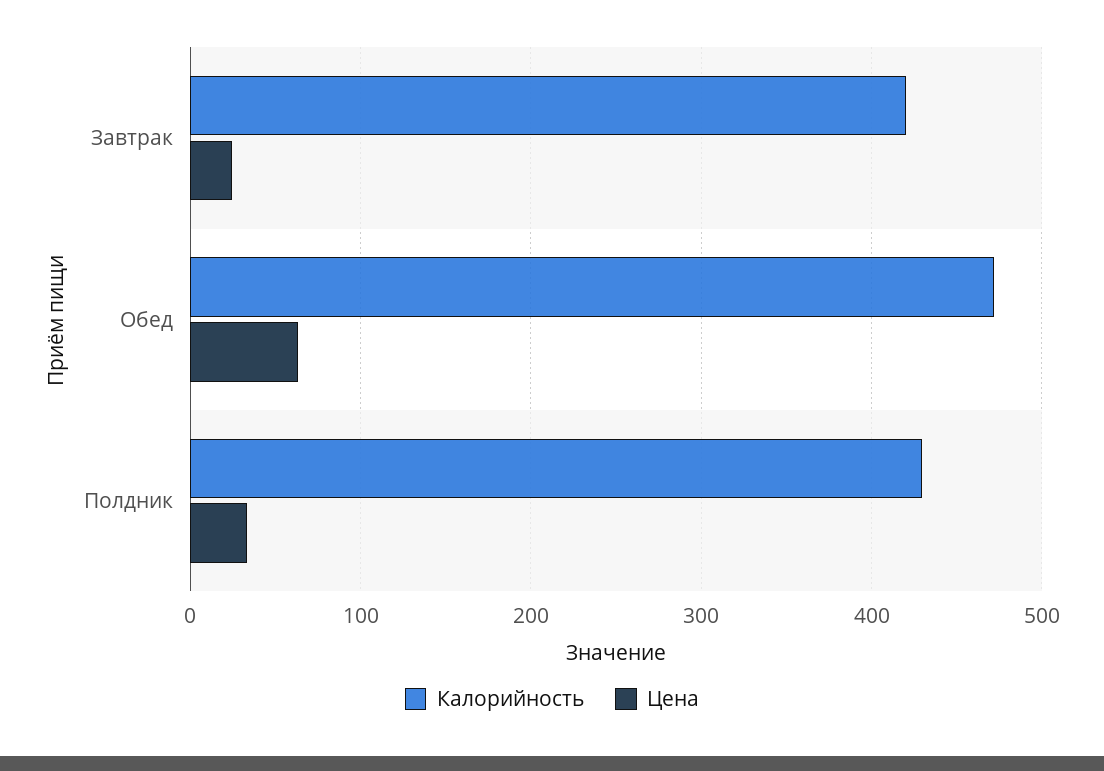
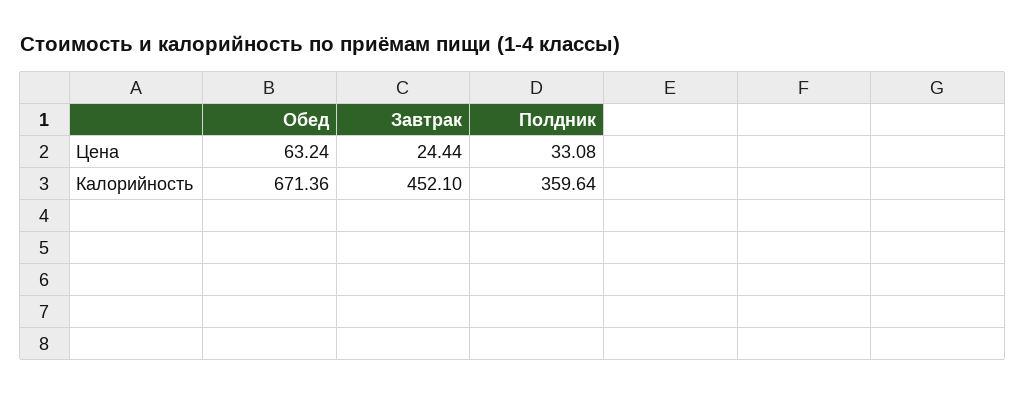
  {
    "Калорийность": {
-     "Завтрак": 420,
+     "Завтрак": 452.1,
-     "Обед": 470,
+     "Обед": 671.36,
-     "Полдник": 430
+     "Полдник": 359.64
    },
    "Цена": {
      "Завтрак": 24.44,
      "Обед": 63.24,
      "Полдник": 33.08
    }
  }

